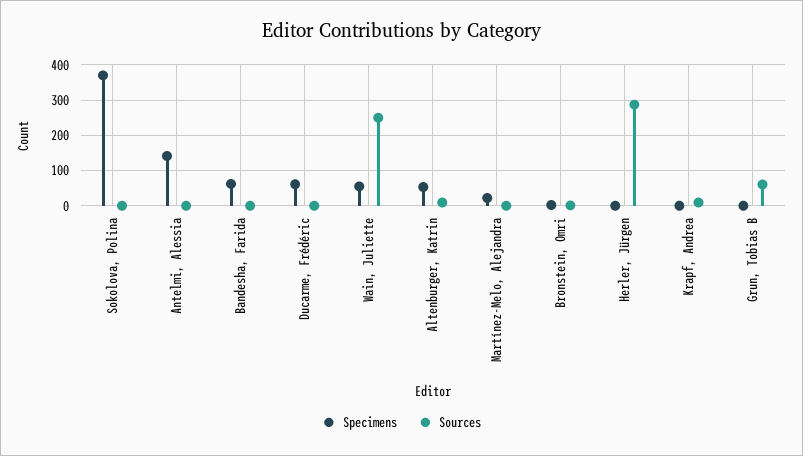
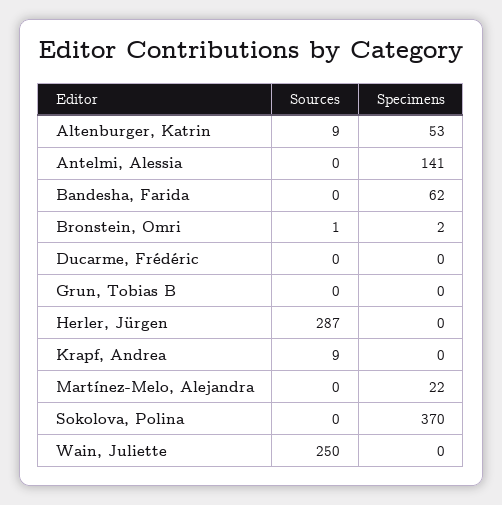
  {
    "Specimens": {
      "Sokolova, Polina": 370,
      "Antelmi, Alessia": 141,
      "Bandesha, Farida": 62,
-     "Ducarme, Frédéric": 60,
+     "Ducarme, Frédéric": 0,
-     "Wain, Juliette": 60,
+     "Wain, Juliette": 0,
      "Altenburger, Katrin": 53,
      "Martínez-Melo, Alejandra": 22,
      "Bronstein, Omri": 2,
      "Herler, Jürgen": 0,
      "Krapf, Andrea": 0,
      "Grun, Tobias B": 0
    },
    "Sources": {
      "Sokolova, Polina": 0,
      "Antelmi, Alessia": 0,
      "Bandesha, Farida": 0,
      "Ducarme, Frédéric": 0,
      "Wain, Juliette": 250,
      "Altenburger, Katrin": 9,
      "Martínez-Melo, Alejandra": 0,
      "Bronstein, Omri": 1,
      "Herler, Jürgen": 287,
      "Krapf, Andrea": 9,
-     "Grun, Tobias B": 60
+     "Grun, Tobias B": 0
    }
  }

